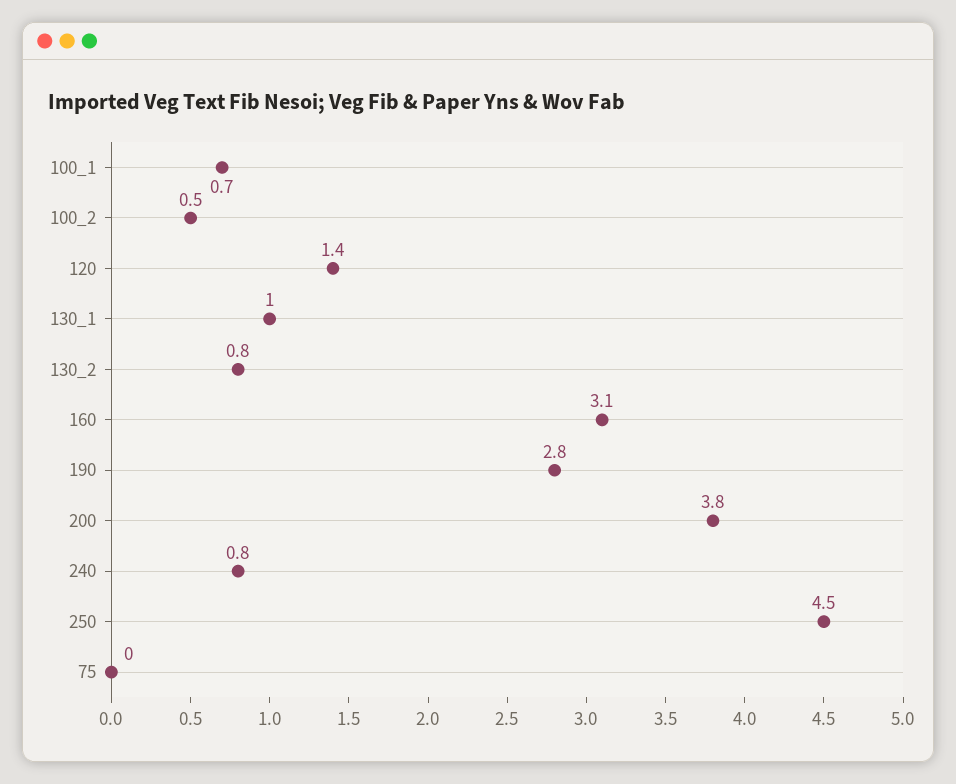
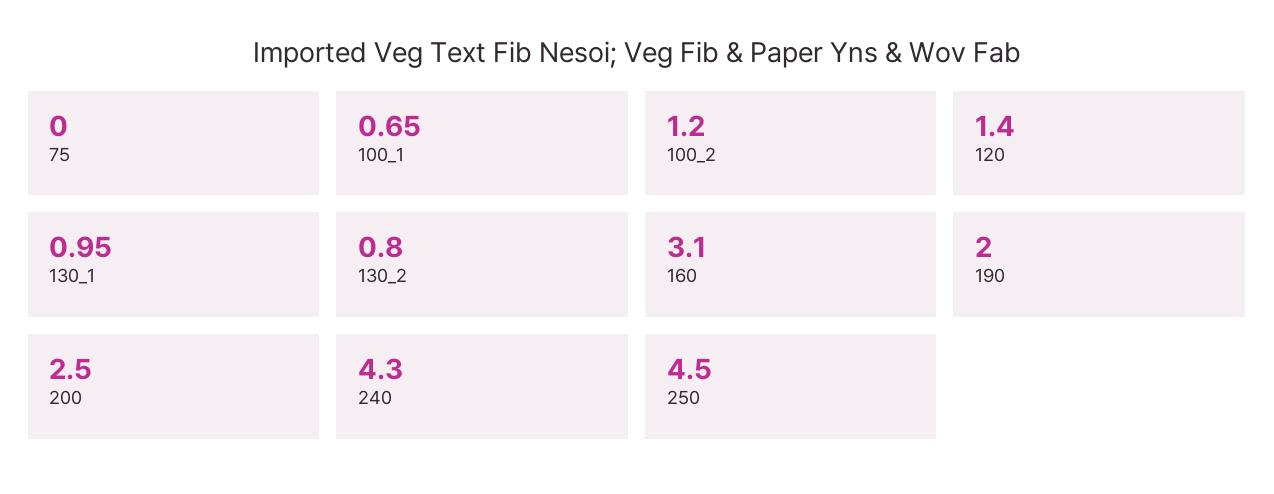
  {
    "100_1": 0.65,
-   "100_2": 0.5,
+   "100_2": 1.2,
    "120": 1.4,
    "130_1": 0.95,
    "130_2": 0.8,
    "160": 3.1,
-   "190": 2.8,
+   "190": 2,
-   "200": 3.8,
+   "200": 2.5,
-   "240": 0.8,
+   "240": 4.3,
    "250": 4.5,
    "75": 0
  }

